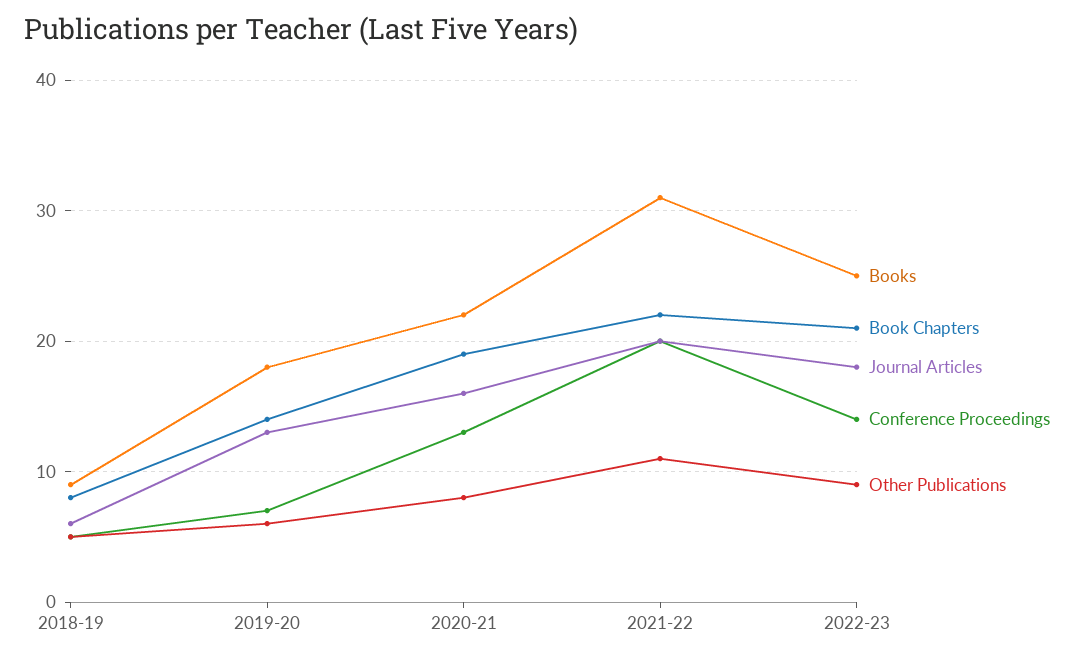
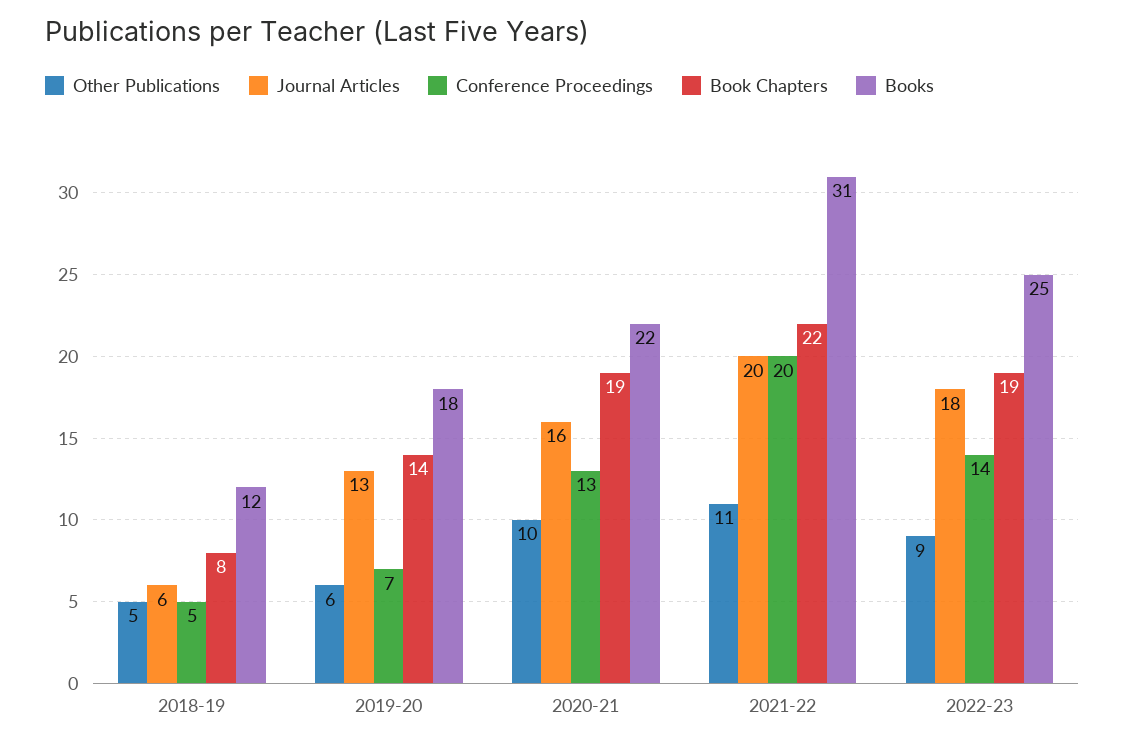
  {
    "Books": {
-     "2018-19": 9,
+     "2018-19": 12,
      "2019-20": 18,
      "2020-21": 22,
      "2021-22": 31,
      "2022-23": 25
    },
    "Book Chapters": {
      "2018-19": 8,
      "2019-20": 14,
      "2020-21": 19,
      "2021-22": 22,
-     "2022-23": 21
+     "2022-23": 19
    },
    "Journal Articles": {
      "2018-19": 6,
      "2019-20": 13,
      "2020-21": 16,
      "2021-22": 20,
      "2022-23": 18
    },
    "Conference Proceedings": {
      "2018-19": 5,
      "2019-20": 7,
      "2020-21": 13,
      "2021-22": 20,
      "2022-23": 14
    },
    "Other Publications": {
      "2018-19": 5,
      "2019-20": 6,
-     "2020-21": 8,
+     "2020-21": 10,
      "2021-22": 11,
      "2022-23": 9
    }
  }

